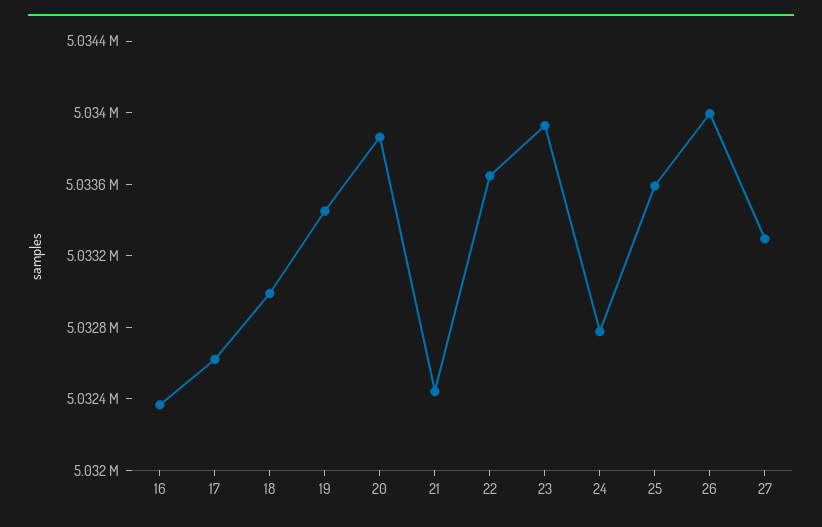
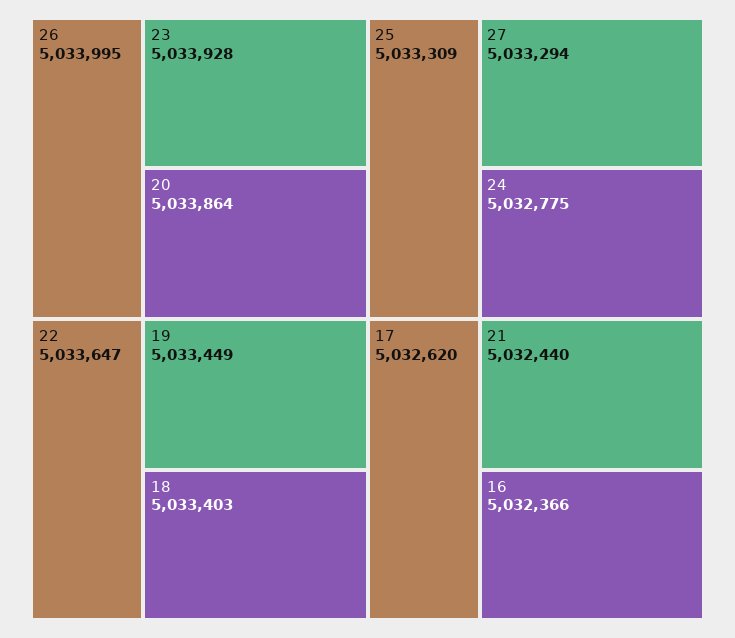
  {
    "16": 5032366,
    "17": 5032620,
-   "18": 5033000,
+   "18": 5033403,
    "19": 5033449,
    "20": 5033864,
    "21": 5032440,
    "22": 5033647,
    "23": 5033928,
    "24": 5032775,
-   "25": 5033600,
+   "25": 5033309,
    "26": 5033995,
    "27": 5033294
  }

